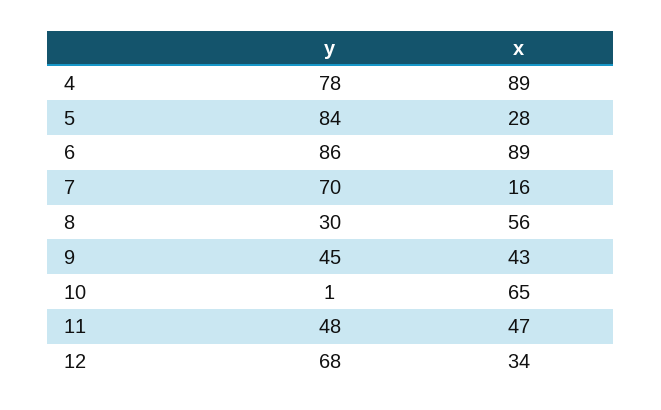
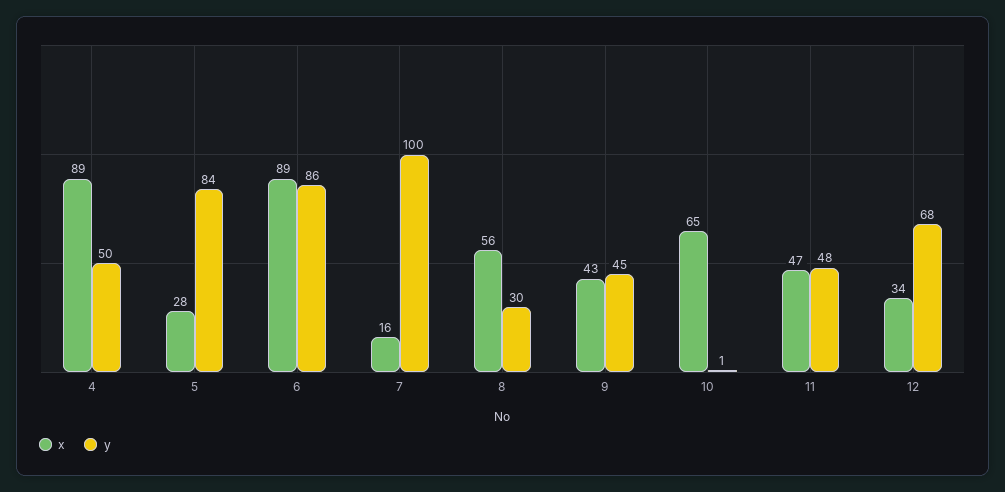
  {
    "y": {
-     "4": 78,
+     "4": 50,
      "5": 84,
      "6": 86,
-     "7": 70,
+     "7": 100,
      "8": 30,
      "9": 45,
      "10": 1,
      "11": 48,
      "12": 68
    },
    "x": {
      "4": 89,
      "5": 28,
      "6": 89,
      "7": 16,
      "8": 56,
      "9": 43,
      "10": 65,
      "11": 47,
      "12": 34
    }
  }

